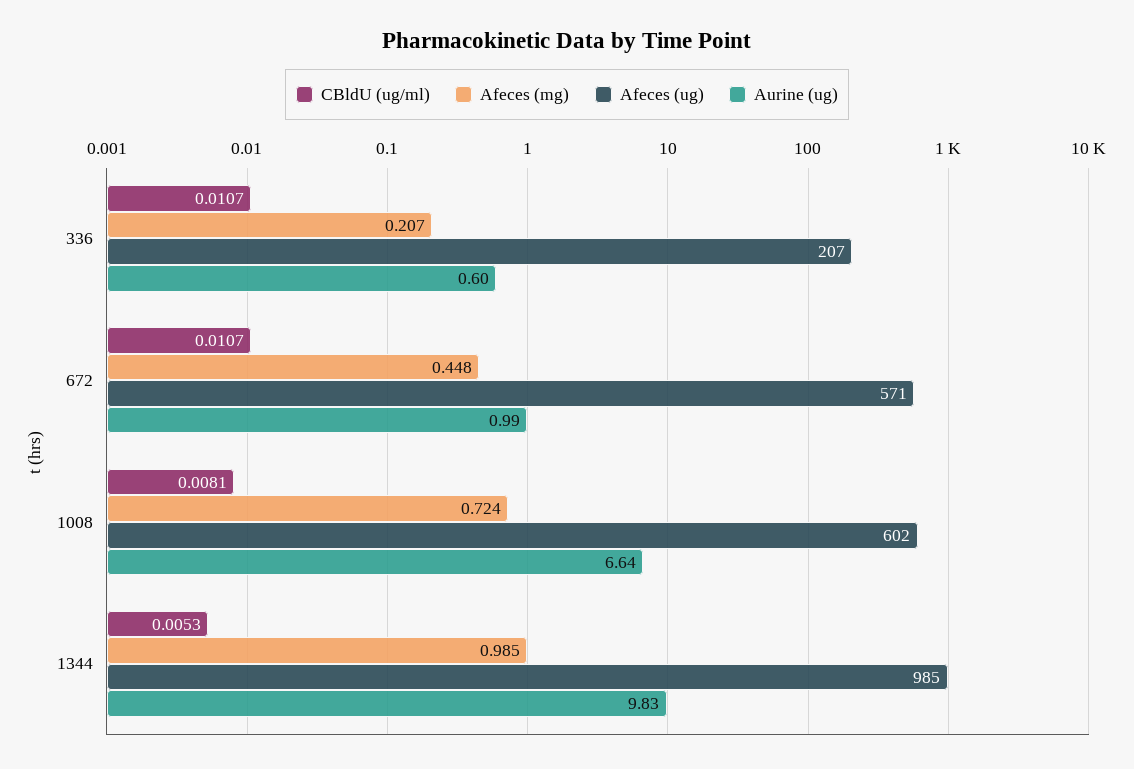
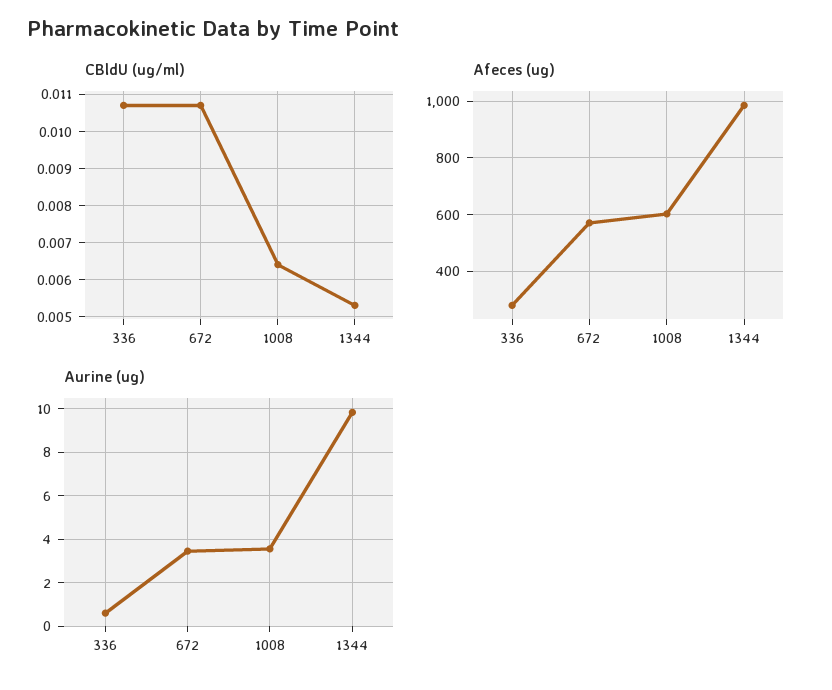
  {
    "CBldU (ug/ml)": {
      "336": 0.0107,
      "672": 0.0107,
-     "1008": 0.0081,
+     "1008": 0.0065,
      "1344": 0.0053
    },
-   "Afeces (mg)": {
-     "336": 0.207,
-     "672": 0.448,
-     "1008": 0.724,
-     "1344": 0.985
-   },
    "Afeces (ug)": {
-     "336": 207,
+     "336": 275,
      "672": 571,
      "1008": 602,
      "1344": 985
    },
    "Aurine (ug)": {
      "336": 0.6,
-     "672": 0.99,
+     "672": 3.5,
-     "1008": 6.64,
+     "1008": 3.5,
      "1344": 9.83
    }
  }

